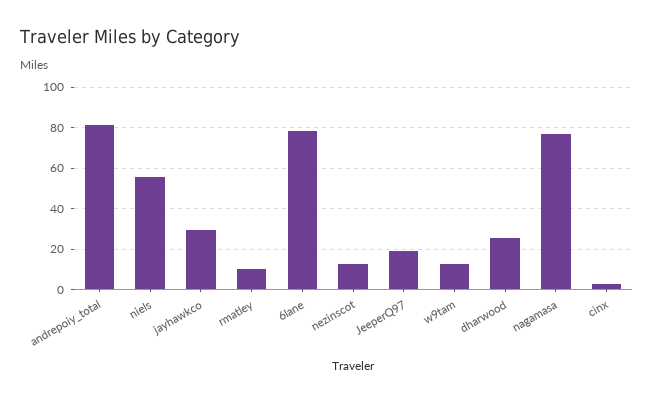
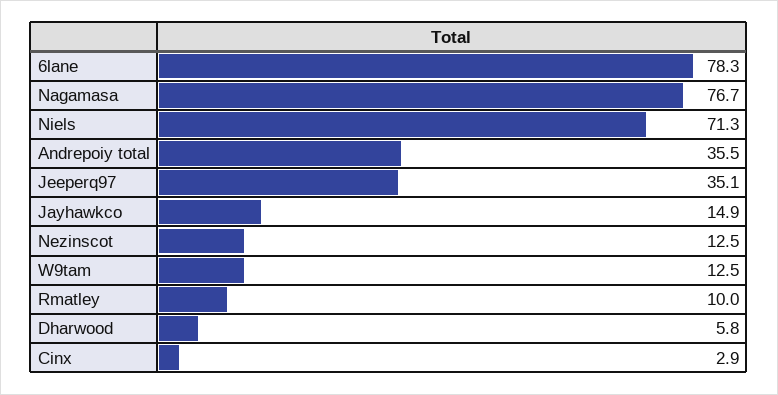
  {
-   "andrepoiy_total": 80,
+   "andrepoiy_total": 35.5,
-   "niels": 55,
+   "niels": 71.3,
-   "jayhawkco": 30,
+   "jayhawkco": 14.9,
    "rmatley": 10,
    "6lane": 78.3,
    "nezinscot": 12.5,
-   "JeeperQ97": 20,
+   "JeeperQ97": 35.1,
    "w9tam": 12.5,
-   "dharwood": 25,
+   "dharwood": 5.8,
    "nagamasa": 76.7,
    "cinx": 2.9
  }

